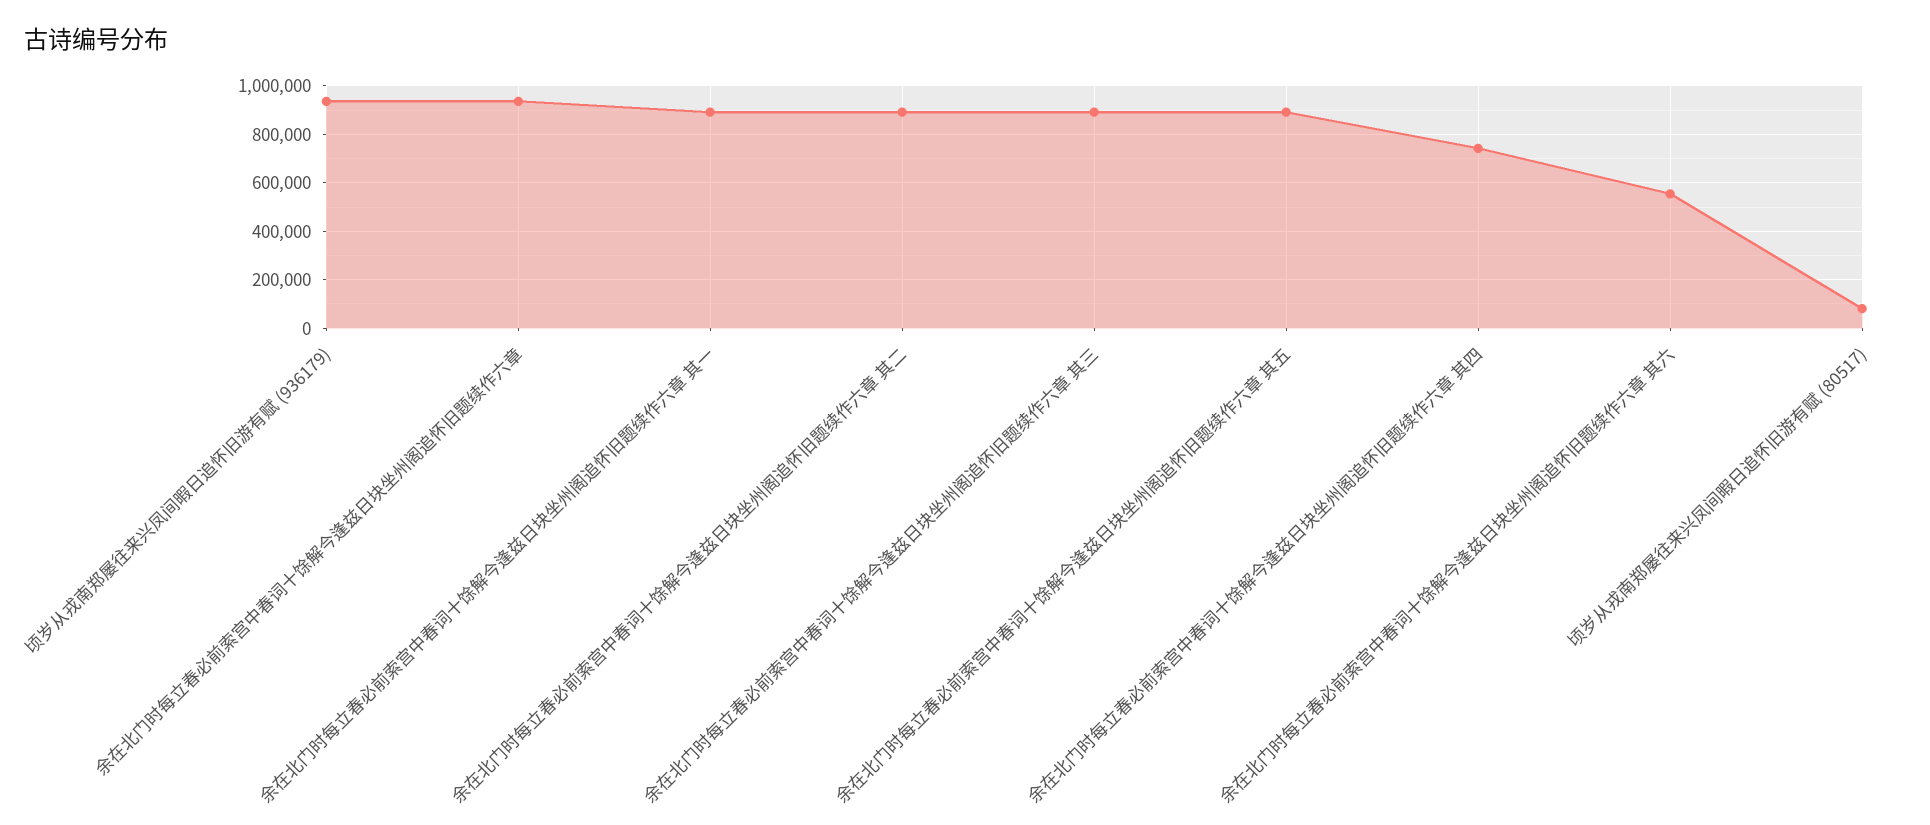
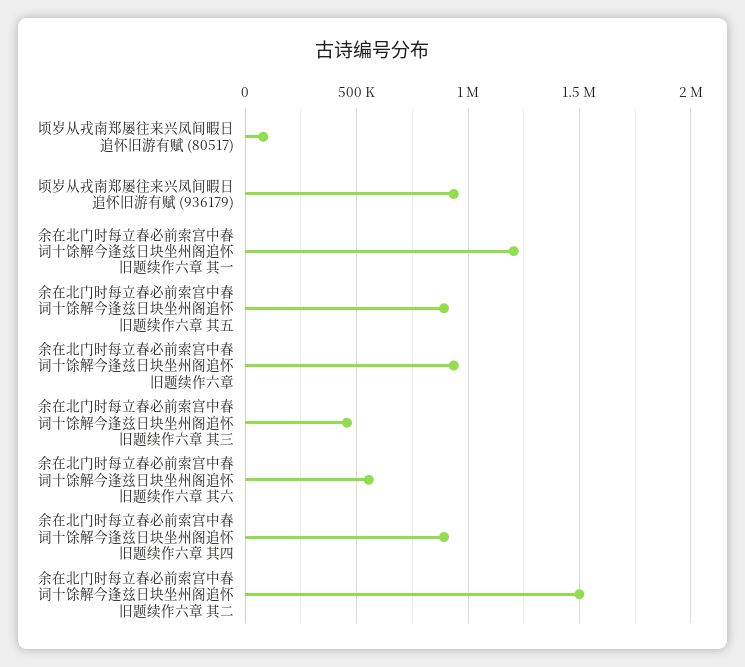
  {
    "顷岁从戎南郑屡往来兴凤间暇日追怀旧游有赋 (936179)": 925000,
    "余在北门时每立春必前索宫中春词十馀解今逢兹日块坐州阁追怀旧题续作六章": 925000,
-   "余在北门时每立春必前索宫中春词十馀解今逢兹日块坐州阁追怀旧题续作六章 其一": 900000,
+   "余在北门时每立春必前索宫中春词十馀解今逢兹日块坐州阁追怀旧题续作六章 其一": 1200000,
-   "余在北门时每立春必前索宫中春词十馀解今逢兹日块坐州阁追怀旧题续作六章 其二": 900000,
+   "余在北门时每立春必前索宫中春词十馀解今逢兹日块坐州阁追怀旧题续作六章 其二": 1500000,
-   "余在北门时每立春必前索宫中春词十馀解今逢兹日块坐州阁追怀旧题续作六章 其三": 900000,
+   "余在北门时每立春必前索宫中春词十馀解今逢兹日块坐州阁追怀旧题续作六章 其三": 450000,
    "余在北门时每立春必前索宫中春词十馀解今逢兹日块坐州阁追怀旧题续作六章 其五": 900000,
-   "余在北门时每立春必前索宫中春词十馀解今逢兹日块坐州阁追怀旧题续作六章 其四": 750000,
+   "余在北门时每立春必前索宫中春词十馀解今逢兹日块坐州阁追怀旧题续作六章 其四": 900000,
    "余在北门时每立春必前索宫中春词十馀解今逢兹日块坐州阁追怀旧题续作六章 其六": 550000,
    "顷岁从戎南郑屡往来兴凤间暇日追怀旧游有赋 (80517)": 75000
  }

